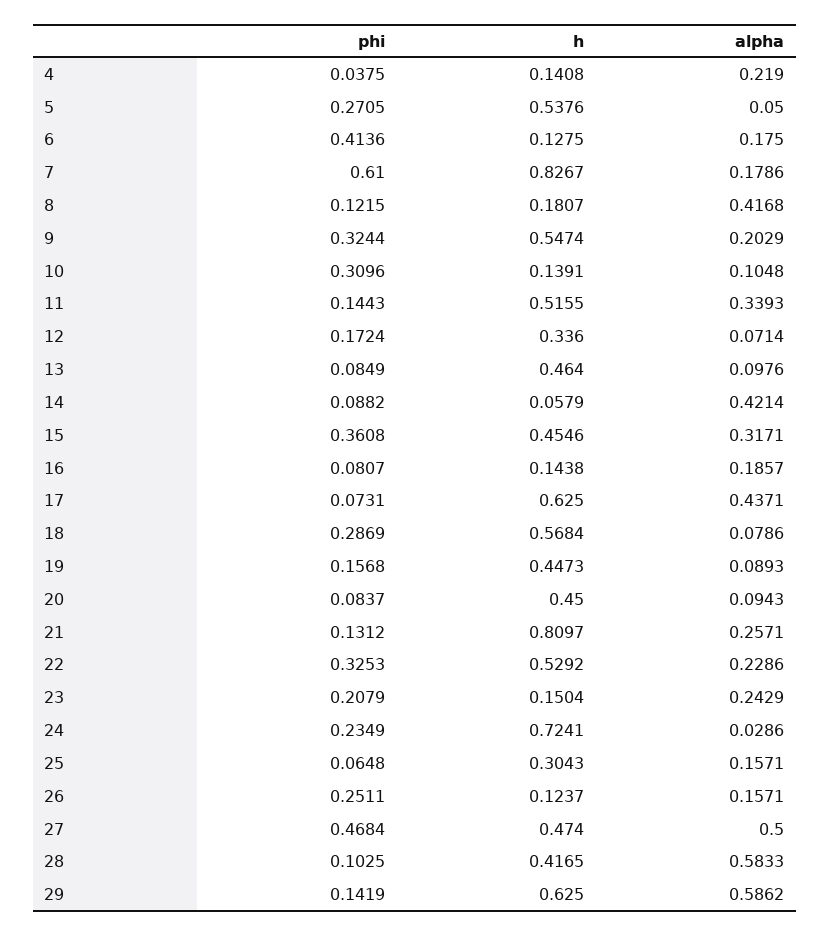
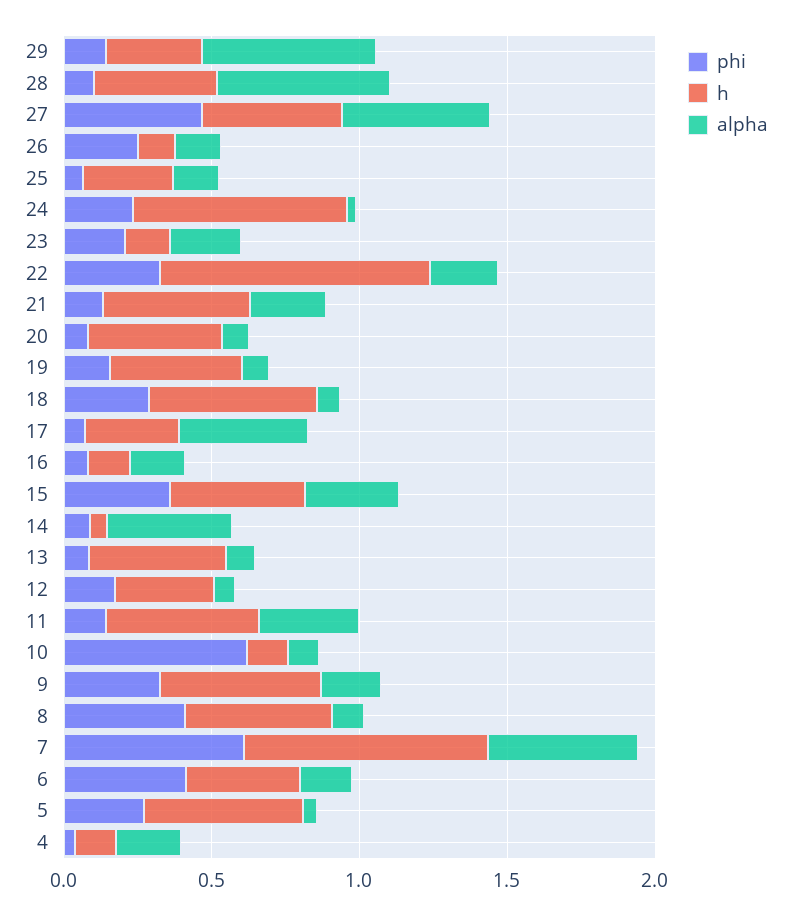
  {
    "phi": {
      "4": 0.0375,
      "5": 0.2705,
      "6": 0.4136,
      "7": 0.61,
-     "8": 0.1215,
+     "8": 0.4,
      "9": 0.3244,
-     "10": 0.3096,
+     "10": 0.6,
      "11": 0.1443,
      "12": 0.1724,
      "13": 0.0849,
      "14": 0.0882,
      "15": 0.3608,
      "16": 0.0807,
      "17": 0.0731,
      "18": 0.2869,
      "19": 0.1568,
      "20": 0.0837,
      "21": 0.1312,
      "22": 0.3253,
      "23": 0.2079,
      "24": 0.2349,
      "25": 0.0648,
      "26": 0.2511,
      "27": 0.4684,
      "28": 0.1025,
      "29": 0.1419
    },
    "h": {
      "4": 0.1408,
      "5": 0.5376,
-     "6": 0.1275,
+     "6": 0.4,
      "7": 0.8267,
-     "8": 0.1807,
+     "8": 0.5,
      "9": 0.5474,
      "10": 0.1391,
      "11": 0.5155,
      "12": 0.336,
      "13": 0.464,
      "14": 0.0579,
      "15": 0.4546,
      "16": 0.1438,
-     "17": 0.625,
+     "17": 0.3,
      "18": 0.5684,
      "19": 0.4473,
      "20": 0.45,
-     "21": 0.8097,
+     "21": 0.5,
-     "22": 0.5292,
+     "22": 0.9,
      "23": 0.1504,
      "24": 0.7241,
      "25": 0.3043,
      "26": 0.1237,
      "27": 0.474,
      "28": 0.4165,
-     "29": 0.625
+     "29": 0.3
    },
    "alpha": {
      "4": 0.219,
      "5": 0.05,
      "6": 0.175,
-     "7": 0.1786,
+     "7": 0.5,
-     "8": 0.4168,
+     "8": 0.1,
      "9": 0.2029,
      "10": 0.1048,
      "11": 0.3393,
      "12": 0.0714,
      "13": 0.0976,
      "14": 0.4214,
      "15": 0.3171,
      "16": 0.1857,
      "17": 0.4371,
      "18": 0.0786,
      "19": 0.0893,
      "20": 0.0943,
      "21": 0.2571,
      "22": 0.2286,
      "23": 0.2429,
      "24": 0.0286,
      "25": 0.1571,
      "26": 0.1571,
      "27": 0.5,
      "28": 0.5833,
      "29": 0.5862
    }
  }

